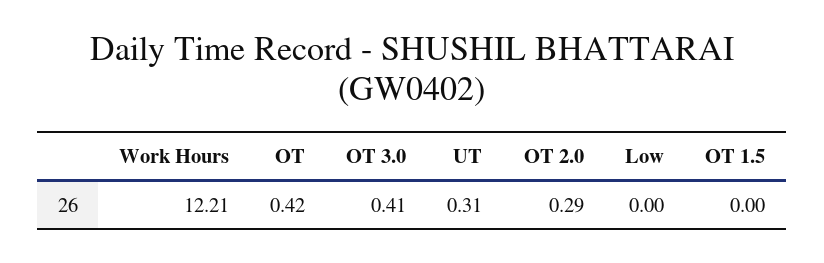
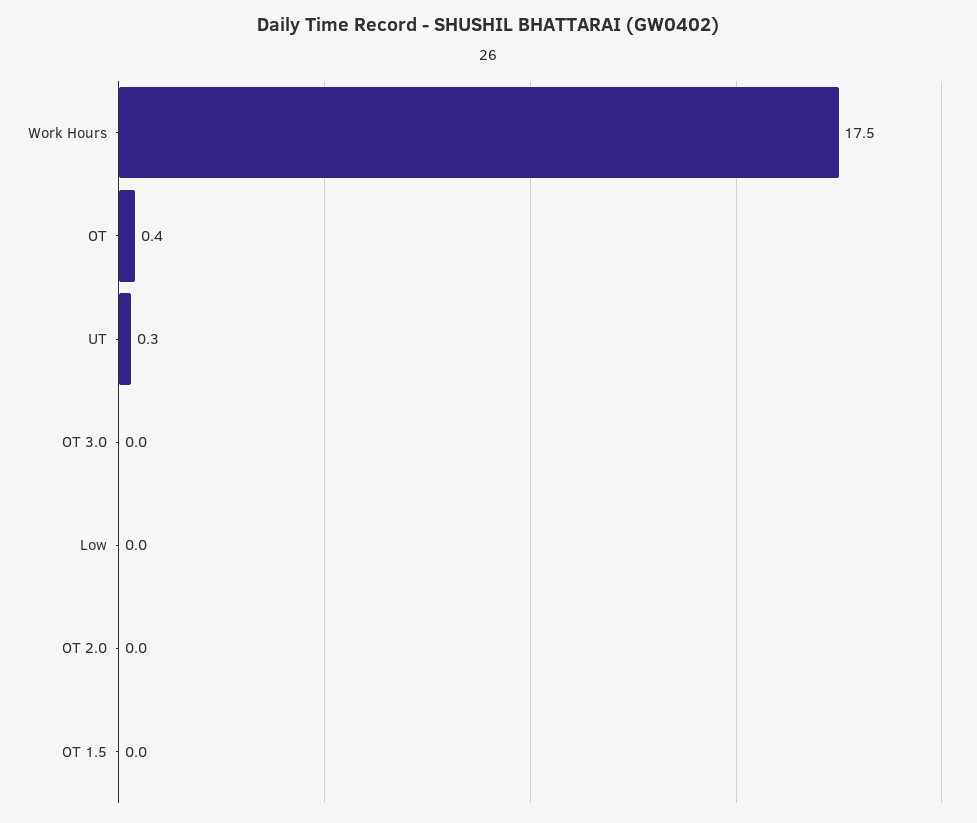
  {
-   "Work Hours": 12.21,
+   "Work Hours": 17.5,
    "OT": 0.42,
-   "OT 3.0": 0.41,
+   "OT 3.0": 0,
    "UT": 0.31,
-   "OT 2.0": 0.29,
+   "OT 2.0": 0,
    "Low": 0,
    "OT 1.5": 0
  }

